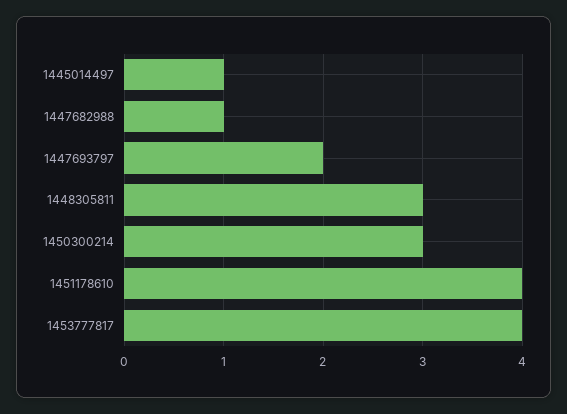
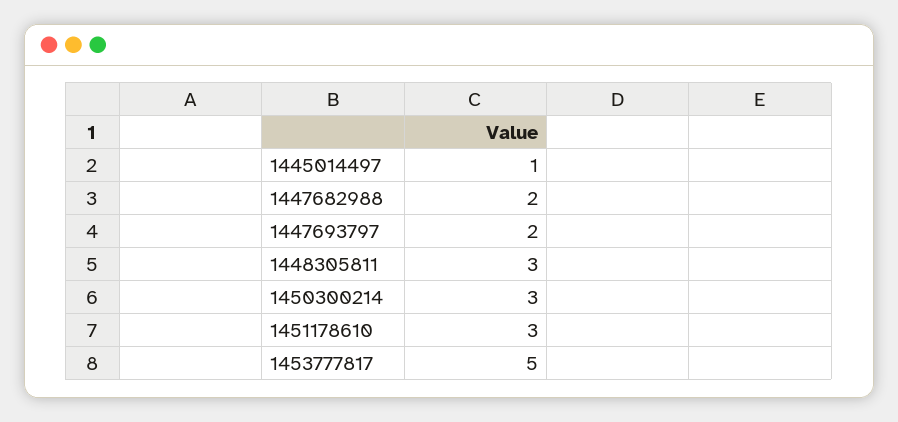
  {
    "1445014497": 1,
-   "1447682988": 1,
+   "1447682988": 2,
    "1447693797": 2,
    "1448305811": 3,
    "1450300214": 3,
-   "1451178610": 4,
+   "1451178610": 3,
-   "1453777817": 4
+   "1453777817": 5
  }

